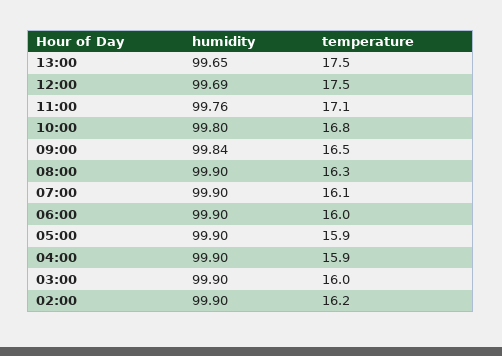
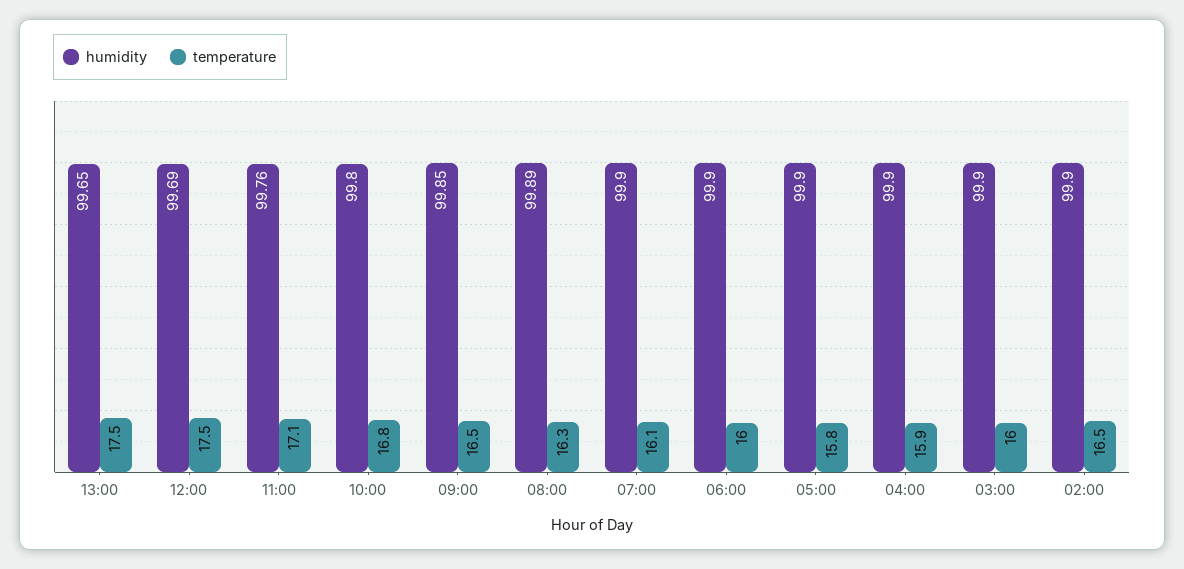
  {
    "humidity": {
      "13:00": 99.65,
      "12:00": 99.69,
      "11:00": 99.76,
      "10:00": 99.8,
-     "09:00": 99.84,
+     "09:00": 99.85,
-     "08:00": 99.9,
+     "08:00": 99.89,
      "07:00": 99.9,
      "06:00": 99.9,
      "05:00": 99.9,
      "04:00": 99.9,
      "03:00": 99.9,
      "02:00": 99.9
    },
    "temperature": {
      "13:00": 17.5,
      "12:00": 17.5,
      "11:00": 17.1,
      "10:00": 16.8,
      "09:00": 16.5,
      "08:00": 16.3,
      "07:00": 16.1,
      "06:00": 16,
-     "05:00": 15.9,
+     "05:00": 15.8,
      "04:00": 15.9,
      "03:00": 16,
-     "02:00": 16.2
+     "02:00": 16.5
    }
  }

